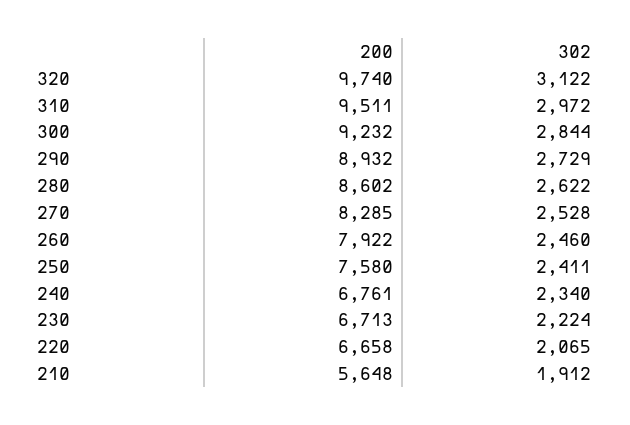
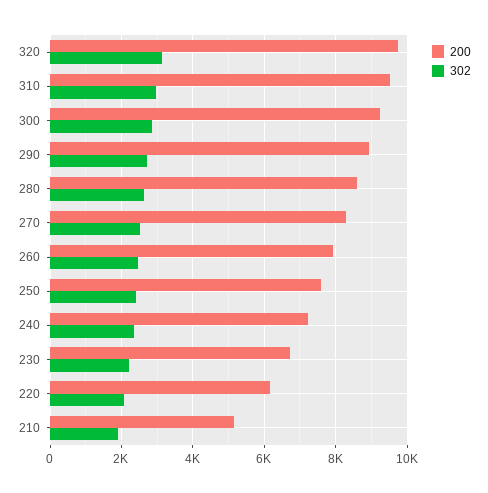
  {
    "200": {
      "320": 9740,
      "310": 9511,
      "300": 9232,
      "290": 8932,
      "280": 8602,
      "270": 8285,
      "260": 7922,
      "250": 7580,
-     "240": 6761,
+     "240": 7200,
      "230": 6713,
-     "220": 6658,
+     "220": 6200,
-     "210": 5648
+     "210": 5200
    },
    "302": {
      "320": 3122,
      "310": 2972,
      "300": 2844,
      "290": 2729,
      "280": 2622,
      "270": 2528,
      "260": 2460,
      "250": 2411,
      "240": 2340,
      "230": 2224,
      "220": 2065,
      "210": 1912
    }
  }

